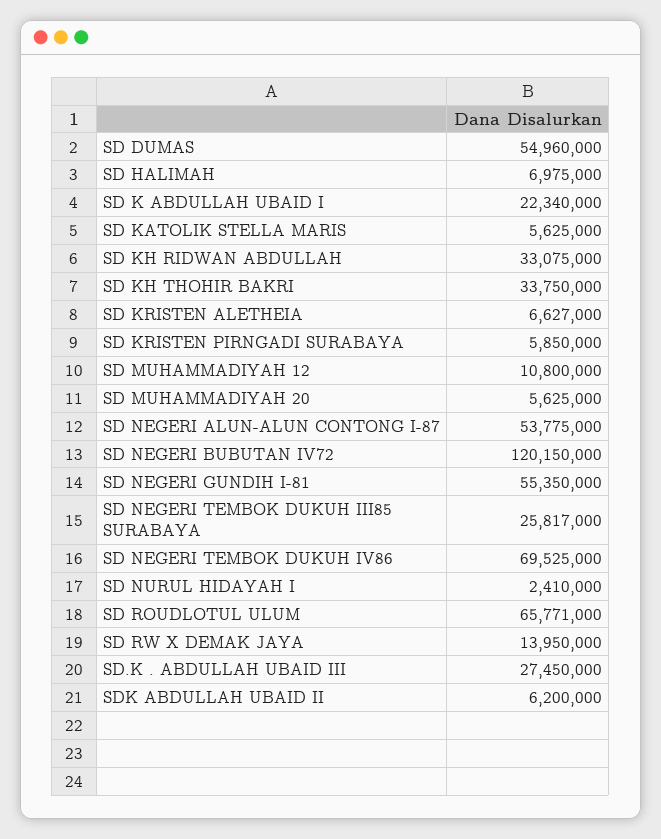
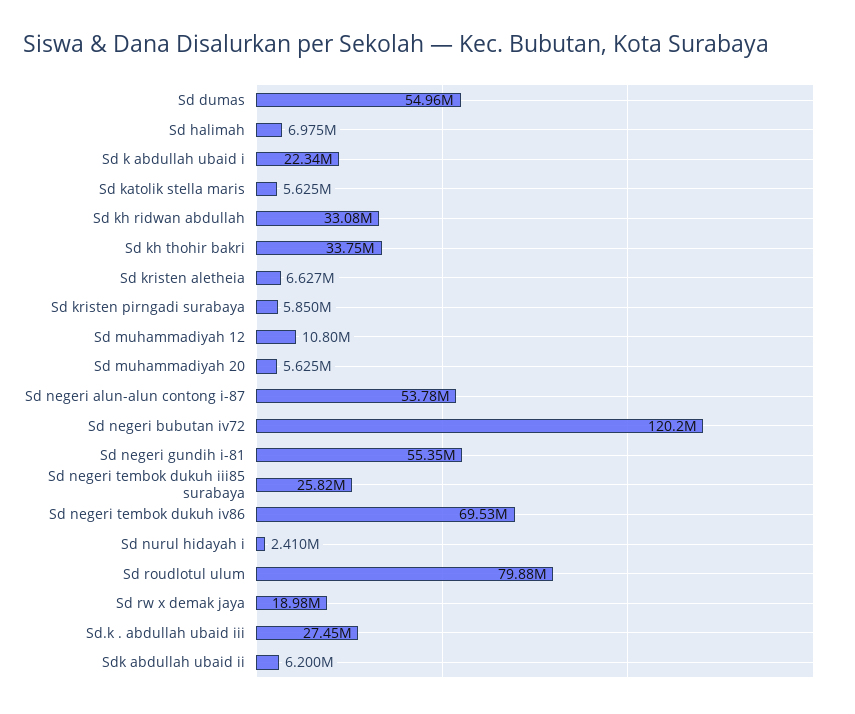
  {
    "SD DUMAS": 54960000,
    "SD HALIMAH": 6975000,
    "SD K ABDULLAH UBAID I": 22340000,
    "SD KATOLIK STELLA MARIS": 5625000,
    "SD KH RIDWAN ABDULLAH": 33075000,
    "SD KH THOHIR BAKRI": 33750000,
    "SD KRISTEN ALETHEIA": 6627000,
    "SD KRISTEN PIRNGADI SURABAYA": 5850000,
    "SD MUHAMMADIYAH 12": 10800000,
    "SD MUHAMMADIYAH 20": 5625000,
    "SD NEGERI ALUN-ALUN CONTONG I-87": 53775000,
    "SD NEGERI BUBUTAN IV72": 120150000,
    "SD NEGERI GUNDIH I-81": 55350000,
    "SD NEGERI TEMBOK DUKUH III85 SURABAYA": 25817000,
    "SD NEGERI TEMBOK DUKUH IV86": 69525000,
    "SD NURUL HIDAYAH I": 2410000,
-   "SD ROUDLOTUL ULUM": 65771000,
+   "SD ROUDLOTUL ULUM": 79880000,
-   "SD RW X DEMAK JAYA": 13950000,
+   "SD RW X DEMAK JAYA": 18980000,
    "SD.K . ABDULLAH UBAID III": 27450000,
    "SDK ABDULLAH UBAID II": 6200000
  }

